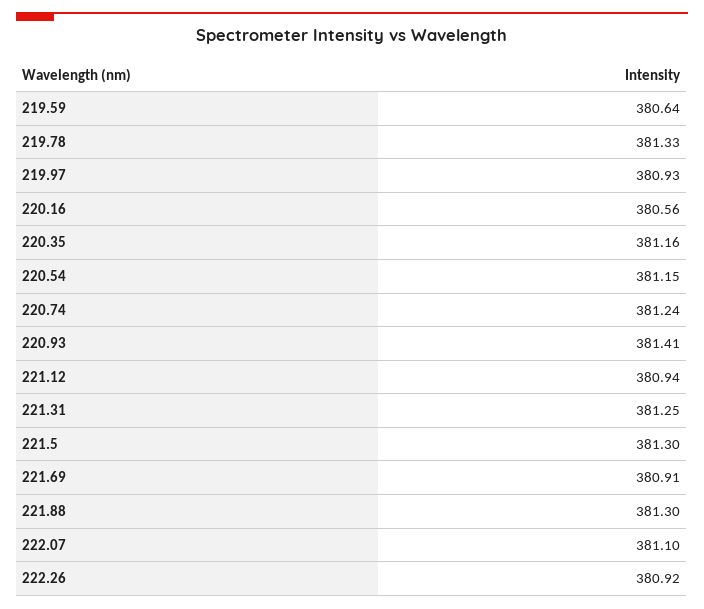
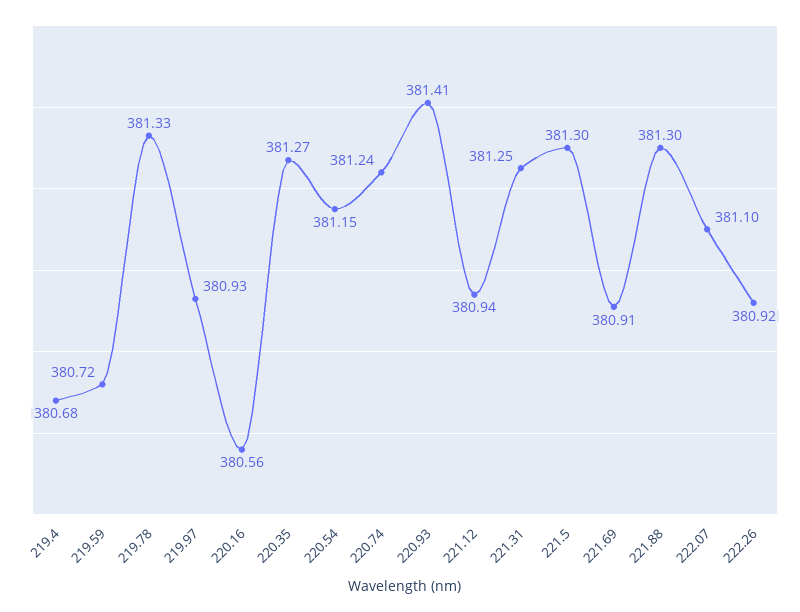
  {
-   "219.59": 380.64,
+   "219.59": 380.72,
    "219.78": 381.33,
    "219.97": 380.93,
    "220.16": 380.56,
-   "220.35": 381.16,
+   "220.35": 381.27,
    "220.54": 381.15,
    "220.74": 381.24,
    "220.93": 381.41,
    "221.12": 380.94,
    "221.31": 381.25,
    "221.5": 381.3,
    "221.69": 380.91,
    "221.88": 381.3,
    "222.07": 381.1,
-   "222.26": 380.92
+   "222.26": 380.92,
+   "219.4": 380.68
  }

